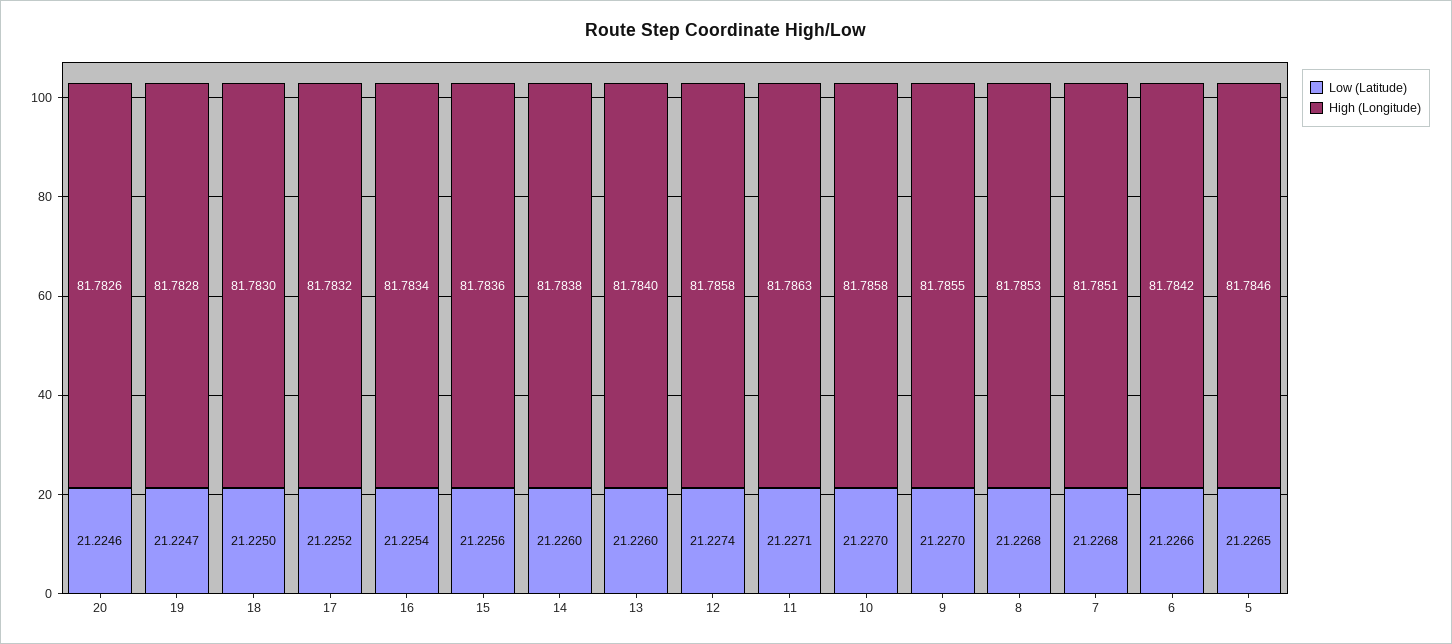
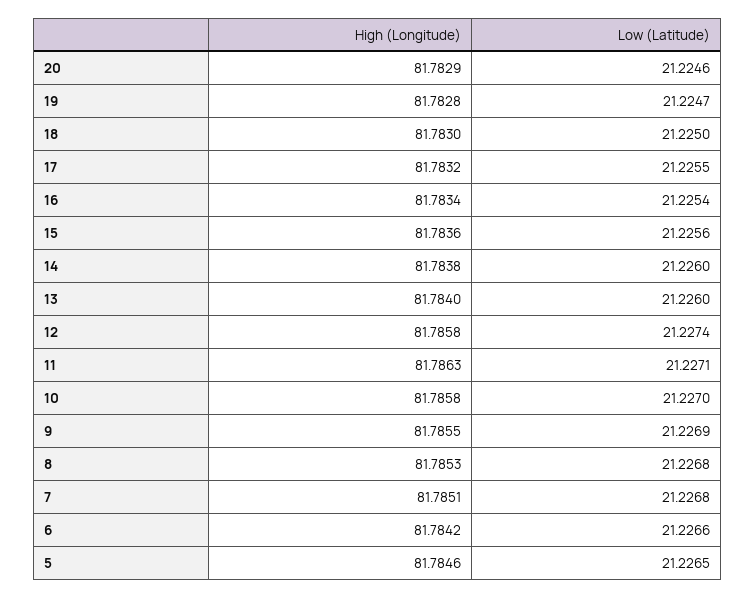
  {
    "Low (Latitude)": {
      "20": 21.2246,
      "19": 21.2247,
      "18": 21.225,
-     "17": 21.2252,
+     "17": 21.2255,
      "16": 21.2254,
      "15": 21.2256,
      "14": 21.226,
      "13": 21.226,
      "12": 21.2274,
      "11": 21.2271,
      "10": 21.227,
-     "9": 21.227,
+     "9": 21.2269,
      "8": 21.2268,
      "7": 21.2268,
      "6": 21.2266,
      "5": 21.2265
    },
    "High (Longitude)": {
-     "20": 81.7826,
+     "20": 81.7829,
      "19": 81.7828,
      "18": 81.783,
      "17": 81.7832,
      "16": 81.7834,
      "15": 81.7836,
      "14": 81.7838,
      "13": 81.784,
      "12": 81.7858,
      "11": 81.7863,
      "10": 81.7858,
      "9": 81.7855,
      "8": 81.7853,
      "7": 81.7851,
      "6": 81.7842,
      "5": 81.7846
    }
  }

